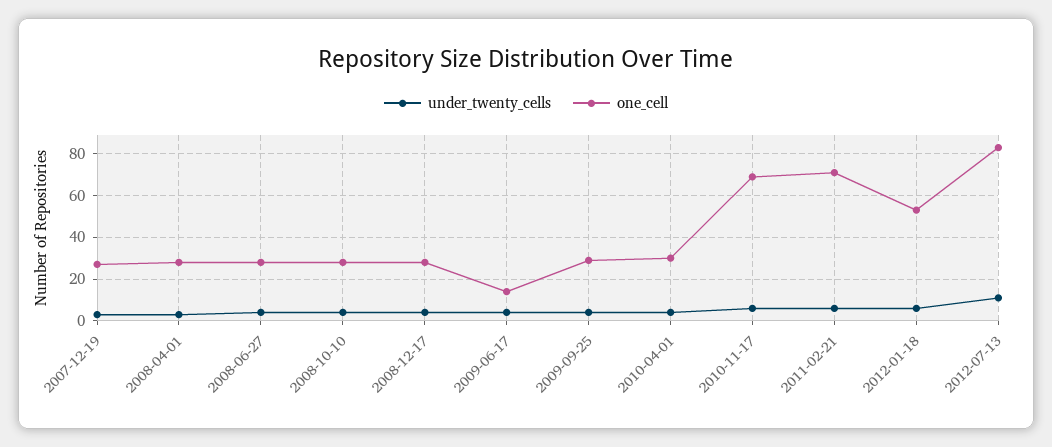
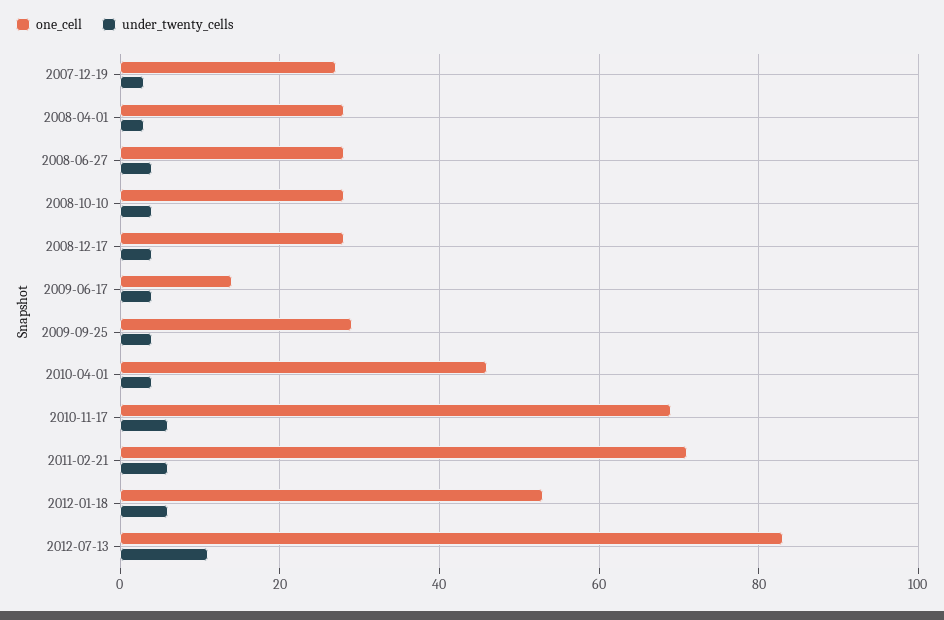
  {
    "under_twenty_cells": {
      "2007-12-19": 5,
      "2008-04-01": 5,
      "2008-06-27": 5,
      "2008-10-10": 5,
      "2008-12-17": 5,
      "2009-06-17": 5,
      "2009-09-25": 5,
      "2010-04-01": 5,
      "2010-11-17": 5,
      "2011-02-21": 5,
      "2012-01-18": 5,
      "2012-07-13": 10
    },
    "one_cell": {
      "2007-12-19": 25,
      "2008-04-01": 30,
      "2008-06-27": 30,
      "2008-10-10": 30,
      "2008-12-17": 30,
      "2009-06-17": 15,
      "2009-09-25": 30,
-     "2010-04-01": 30,
+     "2010-04-01": 45,
      "2010-11-17": 70,
      "2011-02-21": 70,
      "2012-01-18": 55,
      "2012-07-13": 85
    }
  }

